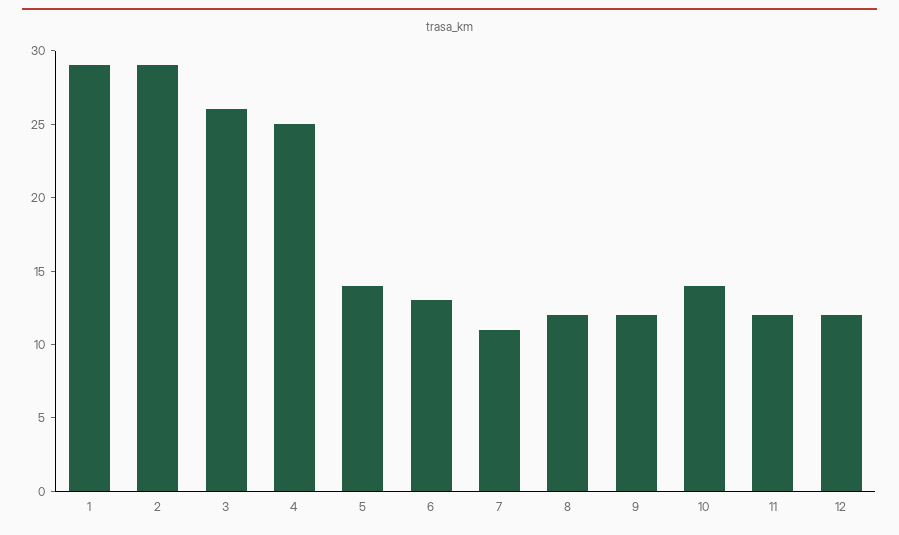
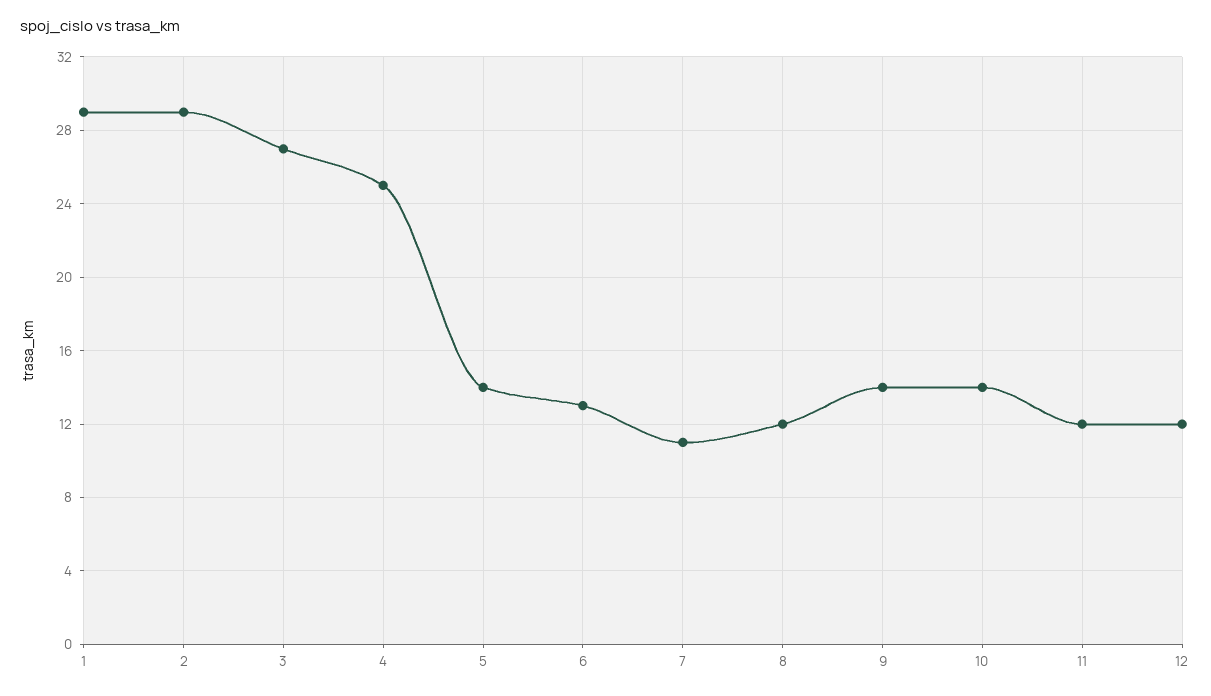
  {
    "1": 29,
    "2": 29,
-   "3": 26,
+   "3": 27,
    "4": 25,
    "5": 14,
    "6": 13,
    "7": 11,
    "8": 12,
-   "9": 12,
+   "9": 14,
    "10": 14,
    "11": 12,
    "12": 12
  }

